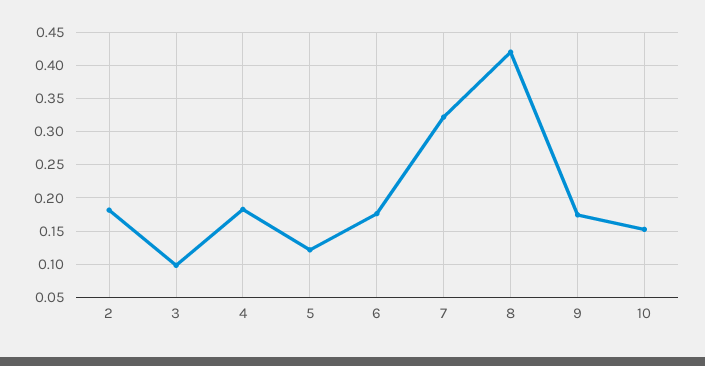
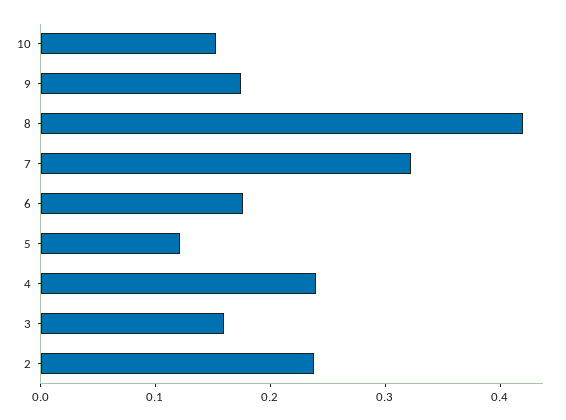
  {
-   "2": 0.18,
+   "2": 0.24,
-   "3": 0.1,
+   "3": 0.16,
-   "4": 0.18,
+   "4": 0.24,
    "5": 0.12,
    "6": 0.18,
    "7": 0.32,
    "8": 0.42,
    "9": 0.17,
    "10": 0.15
  }

